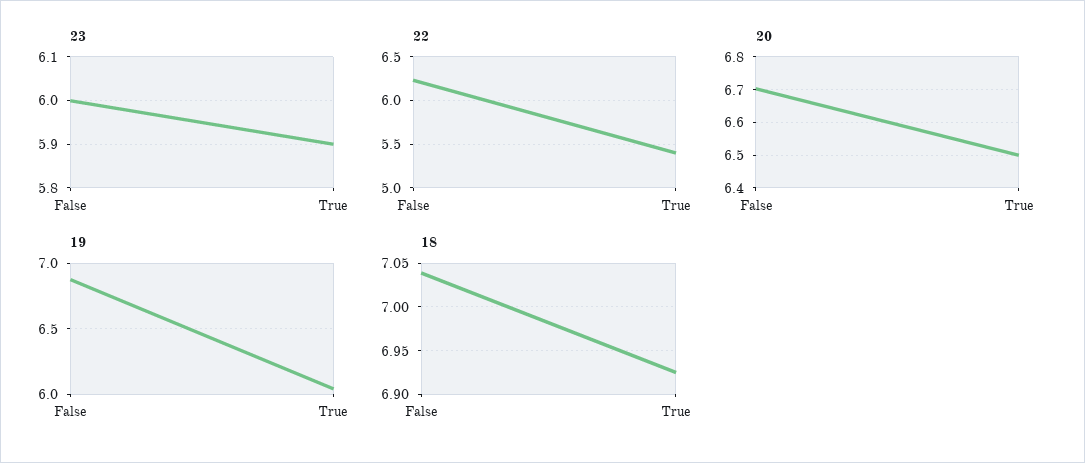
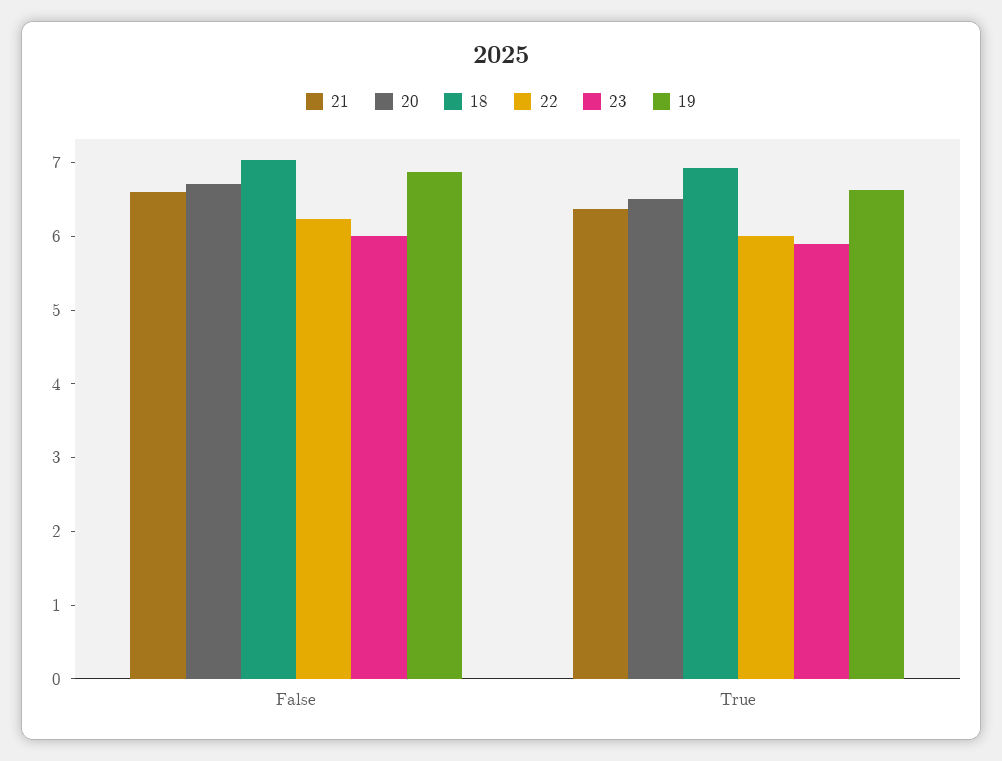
  {
    "23": {
      "False": 6,
      "True": 5.9
    },
    "22": {
      "False": 6.2,
-     "True": 5.4
+     "True": 6
    },
    "20": {
      "False": 6.7,
      "True": 6.5
    },
    "19": {
      "False": 6.9,
-     "True": 6.05
+     "True": 6.6
    },
    "18": {
      "False": 7.04,
      "True": 6.93
-   }
+   },
+   "21": {
+     "False": 6.6,
+     "True": 6.4
+   }
  }

